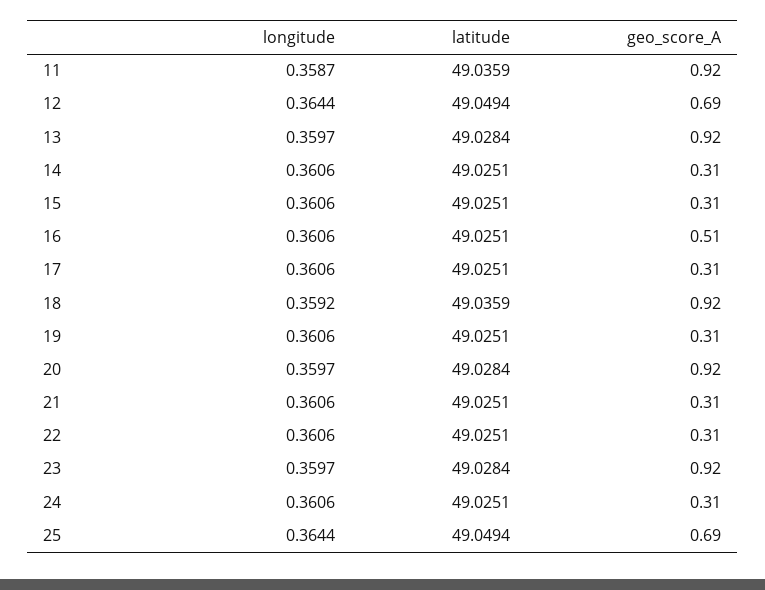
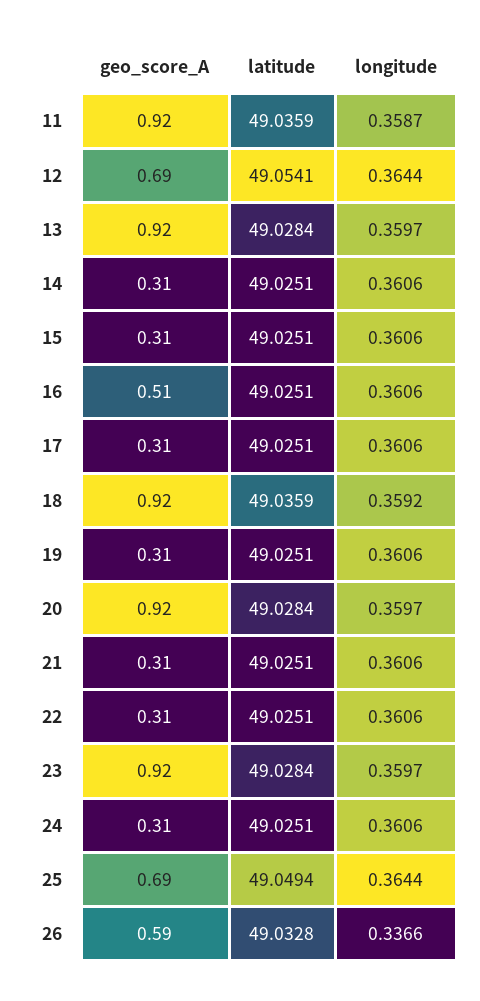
  {
    "longitude": {
      "11": 0.3587,
      "12": 0.3644,
      "13": 0.3597,
      "14": 0.3606,
      "15": 0.3606,
      "16": 0.3606,
      "17": 0.3606,
      "18": 0.3592,
      "19": 0.3606,
      "20": 0.3597,
      "21": 0.3606,
      "22": 0.3606,
      "23": 0.3597,
      "24": 0.3606,
-     "25": 0.3644
+     "25": 0.3644,
+     "26": 0.3366
    },
    "latitude": {
      "11": 49.0359,
-     "12": 49.0494,
+     "12": 49.0541,
      "13": 49.0284,
      "14": 49.0251,
      "15": 49.0251,
      "16": 49.0251,
      "17": 49.0251,
      "18": 49.0359,
      "19": 49.0251,
      "20": 49.0284,
      "21": 49.0251,
      "22": 49.0251,
      "23": 49.0284,
      "24": 49.0251,
-     "25": 49.0494
+     "25": 49.0494,
+     "26": 49.0328
    },
    "geo_score_A": {
      "11": 0.92,
      "12": 0.69,
      "13": 0.92,
      "14": 0.31,
      "15": 0.31,
      "16": 0.51,
      "17": 0.31,
      "18": 0.92,
      "19": 0.31,
      "20": 0.92,
      "21": 0.31,
      "22": 0.31,
      "23": 0.92,
      "24": 0.31,
-     "25": 0.69
+     "25": 0.69,
+     "26": 0.59
    }
  }

